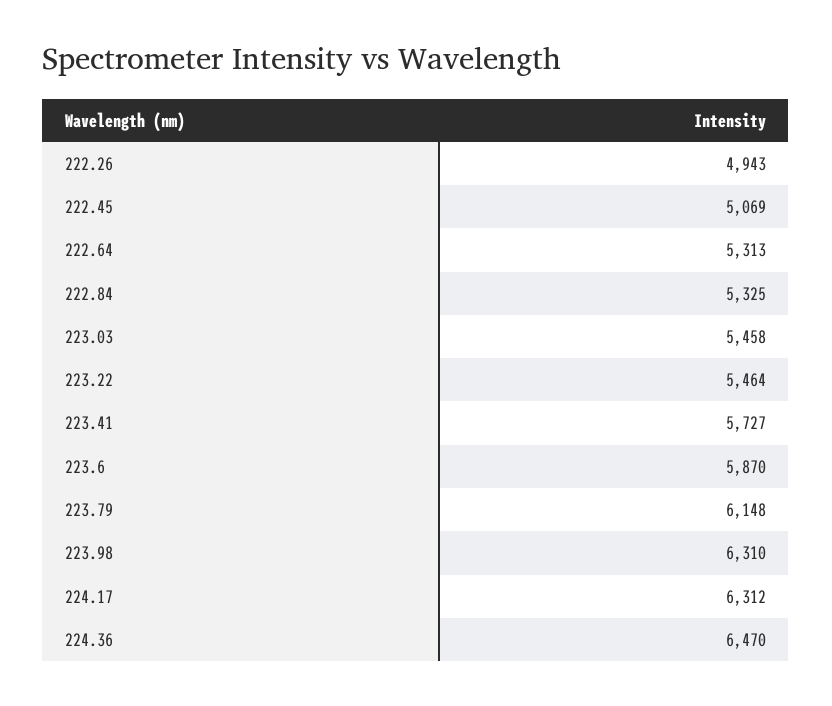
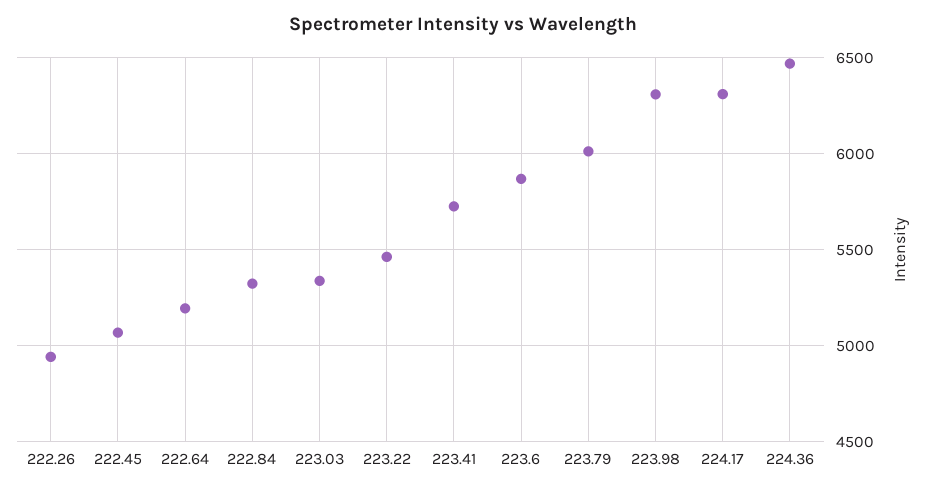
  {
    "222.26": 4943,
    "222.45": 5069,
-   "222.64": 5313,
+   "222.64": 5200,
    "222.84": 5325,
-   "223.03": 5458,
+   "223.03": 5350,
    "223.22": 5464,
    "223.41": 5727,
    "223.6": 5870,
-   "223.79": 6148,
+   "223.79": 6000,
    "223.98": 6310,
    "224.17": 6312,
    "224.36": 6470
  }

